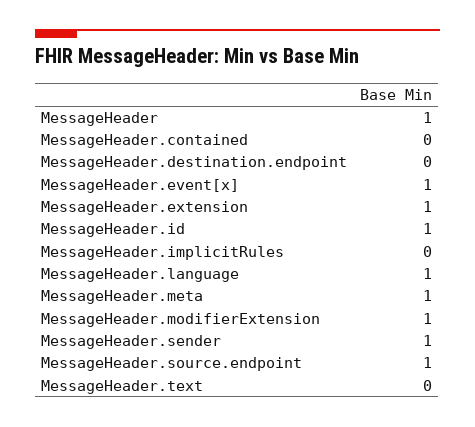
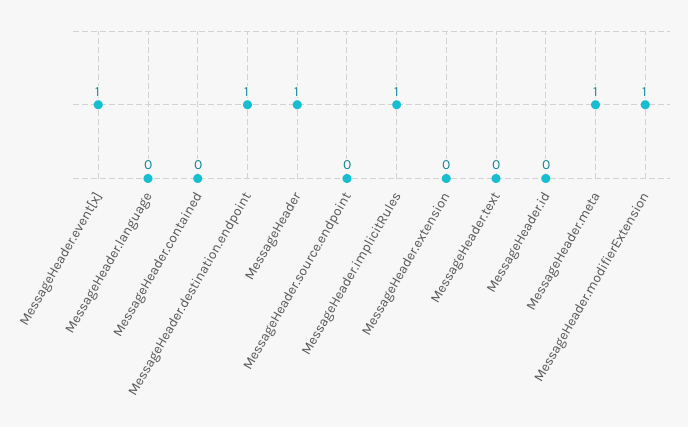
  {
    "MessageHeader": 1,
    "MessageHeader.contained": 0,
-   "MessageHeader.destination.endpoint": 0,
+   "MessageHeader.destination.endpoint": 1,
    "MessageHeader.event[x]": 1,
-   "MessageHeader.extension": 1,
+   "MessageHeader.extension": 0,
-   "MessageHeader.id": 1,
+   "MessageHeader.id": 0,
-   "MessageHeader.implicitRules": 0,
+   "MessageHeader.implicitRules": 1,
-   "MessageHeader.language": 1,
+   "MessageHeader.language": 0,
    "MessageHeader.meta": 1,
    "MessageHeader.modifierExtension": 1,
-   "MessageHeader.sender": 1,
-   "MessageHeader.source.endpoint": 1,
+   "MessageHeader.source.endpoint": 0,
    "MessageHeader.text": 0
  }

